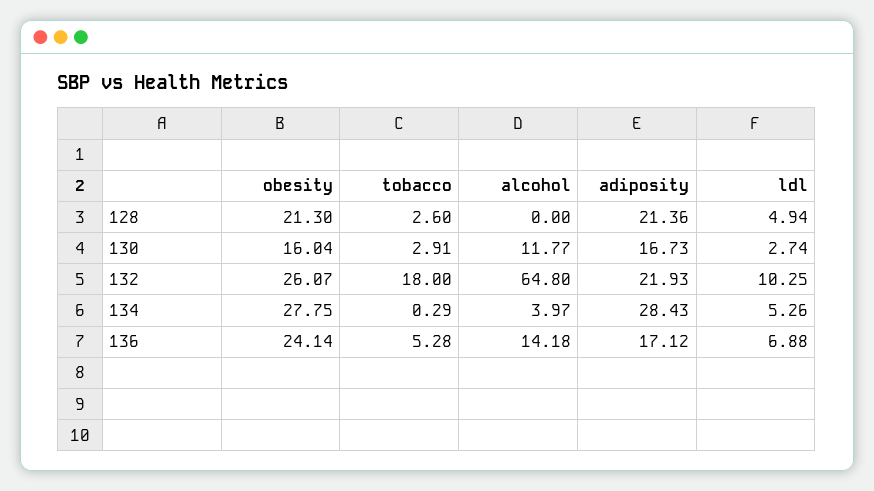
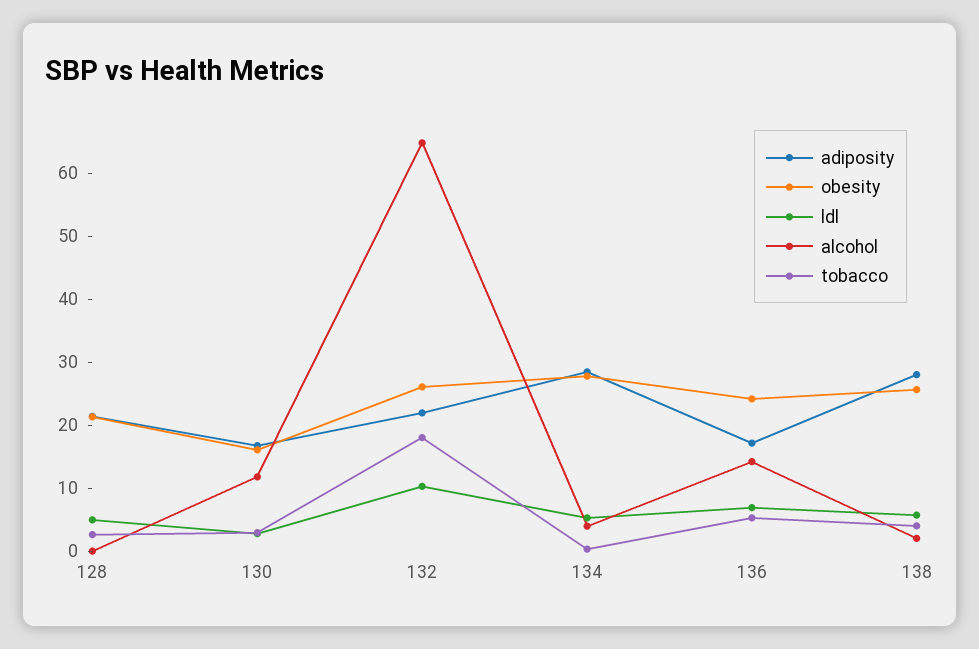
  {
    "obesity": {
      "128": 21.3,
      "130": 16.04,
      "132": 26.07,
      "134": 27.75,
-     "136": 24.14
+     "136": 24.14,
+     "138": 26
    },
    "tobacco": {
      "128": 2.6,
      "130": 2.91,
      "132": 18,
      "134": 0.29,
-     "136": 5.28
+     "136": 5.28,
+     "138": 4
    },
    "alcohol": {
      "128": 0,
      "130": 11.77,
      "132": 64.8,
      "134": 3.97,
-     "136": 14.18
+     "136": 14.18,
+     "138": 2
    },
    "adiposity": {
      "128": 21.36,
      "130": 16.73,
      "132": 21.93,
      "134": 28.43,
-     "136": 17.12
+     "136": 17.12,
+     "138": 28
    },
    "ldl": {
      "128": 4.94,
      "130": 2.74,
      "132": 10.25,
      "134": 5.26,
-     "136": 6.88
+     "136": 6.88,
+     "138": 6
    }
  }

